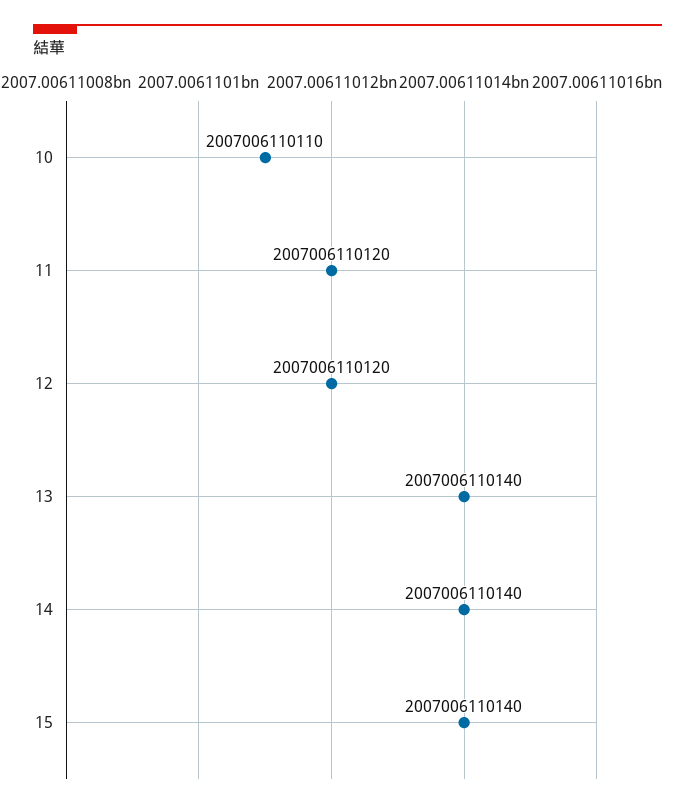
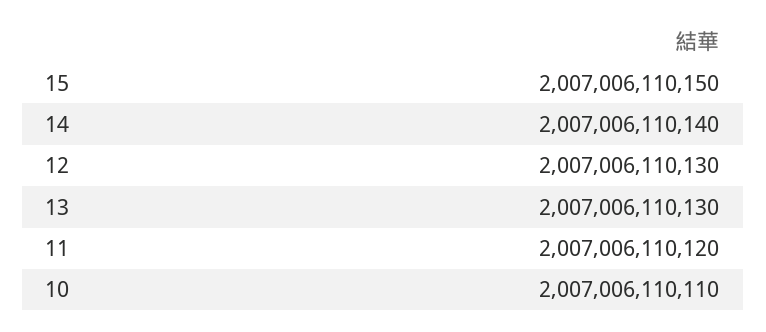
  {
    "10": 2007006110110,
    "11": 2007006110120,
-   "12": 2007006110120,
+   "12": 2007006110130,
-   "13": 2007006110140,
+   "13": 2007006110130,
    "14": 2007006110140,
-   "15": 2007006110140
+   "15": 2007006110150
  }

